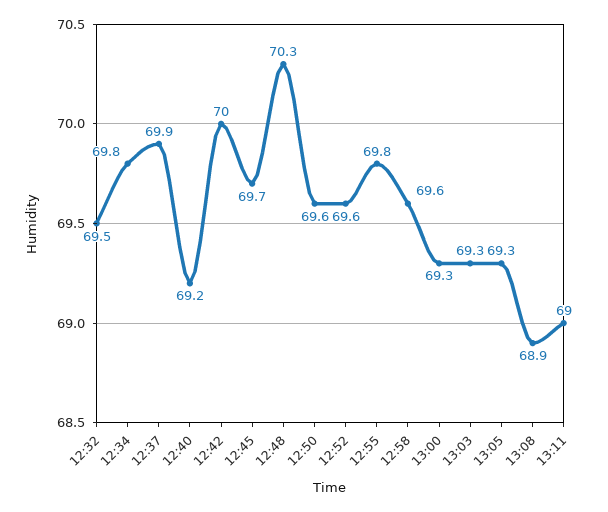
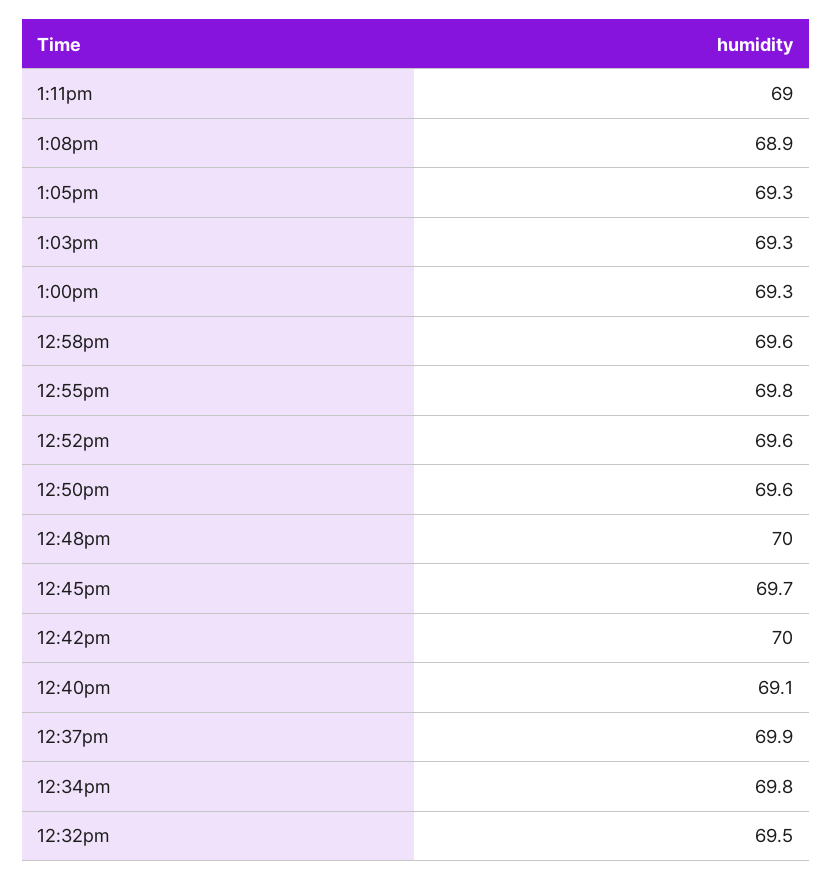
  {
    "12:32": 69.5,
    "12:34": 69.8,
    "12:37": 69.9,
-   "12:40": 69.2,
+   "12:40": 69.1,
    "12:42": 70,
    "12:45": 69.7,
-   "12:48": 70.3,
+   "12:48": 70,
    "12:50": 69.6,
    "12:52": 69.6,
    "12:55": 69.8,
    "12:58": 69.6,
    "13:00": 69.3,
    "13:03": 69.3,
    "13:05": 69.3,
    "13:08": 68.9,
    "13:11": 69
  }

